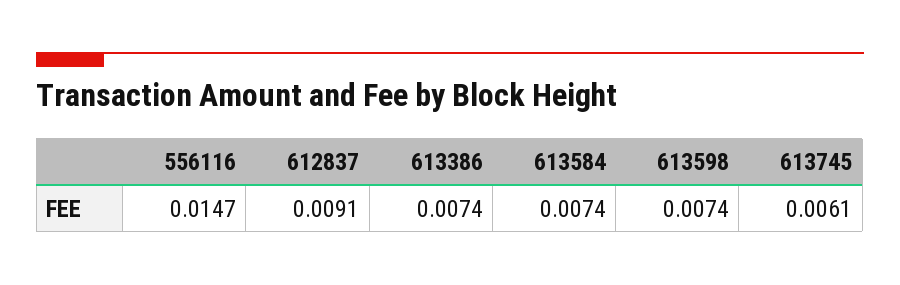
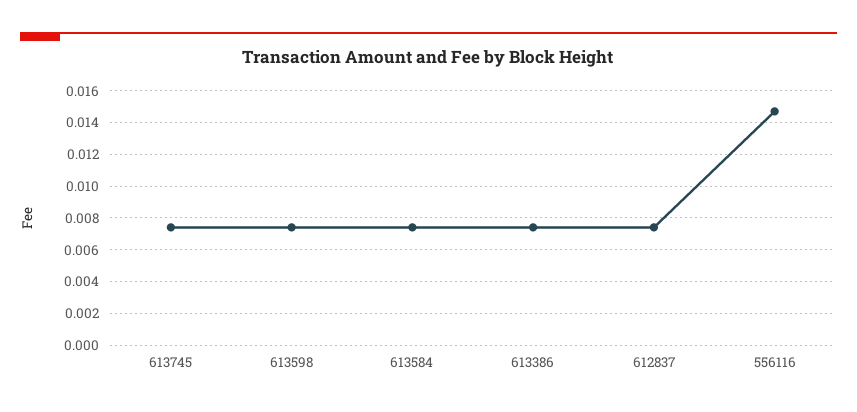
  {
    "556116": 0.0147,
-   "612837": 0.0091,
+   "612837": 0.0075,
    "613386": 0.0074,
    "613584": 0.0074,
    "613598": 0.0074,
-   "613745": 0.0061
+   "613745": 0.0075
  }

